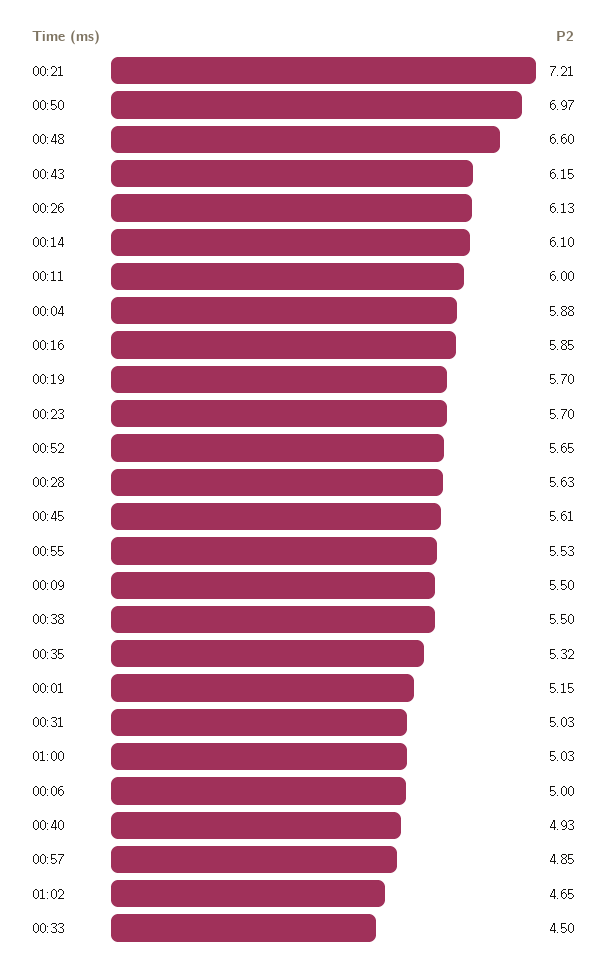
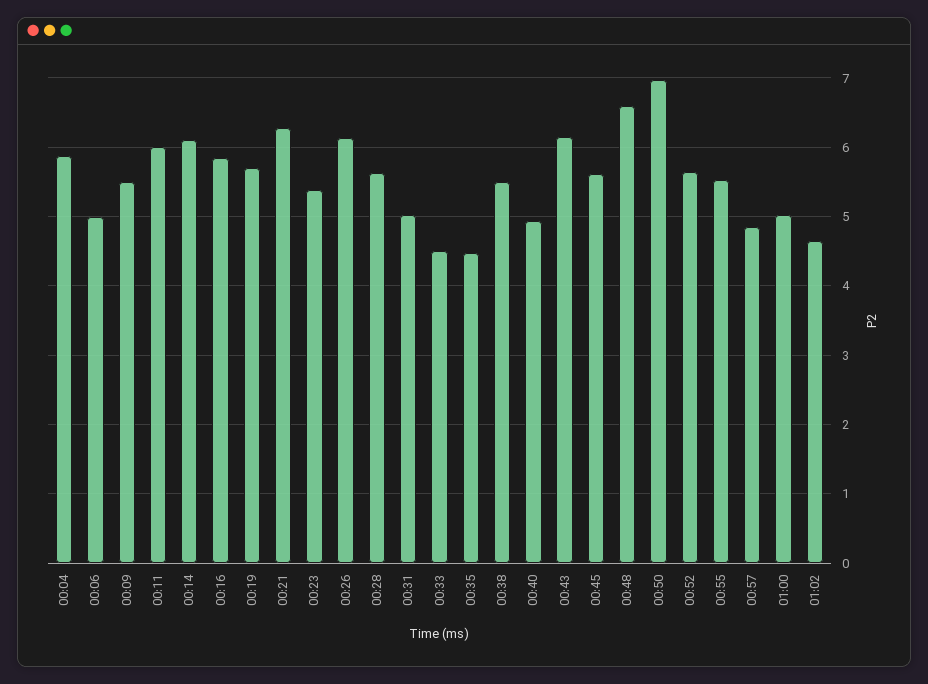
  {
-   "00:21": 7.21,
+   "00:21": 6.3,
    "00:50": 6.97,
    "00:48": 6.6,
    "00:43": 6.15,
    "00:26": 6.13,
    "00:14": 6.1,
    "00:11": 6,
    "00:04": 5.88,
    "00:16": 5.85,
    "00:19": 5.7,
-   "00:23": 5.7,
+   "00:23": 5.4,
    "00:52": 5.65,
    "00:28": 5.63,
    "00:45": 5.61,
    "00:55": 5.53,
    "00:09": 5.5,
    "00:38": 5.5,
-   "00:35": 5.32,
+   "00:35": 4.5,
-   "00:01": 5.15,
    "00:31": 5.03,
    "01:00": 5.03,
    "00:06": 5,
    "00:40": 4.93,
    "00:57": 4.85,
    "01:02": 4.65,
    "00:33": 4.5
  }

